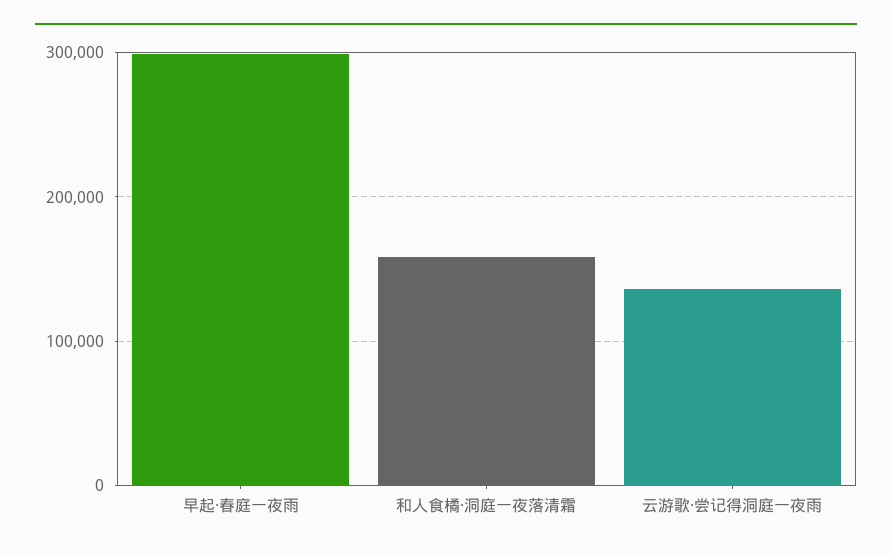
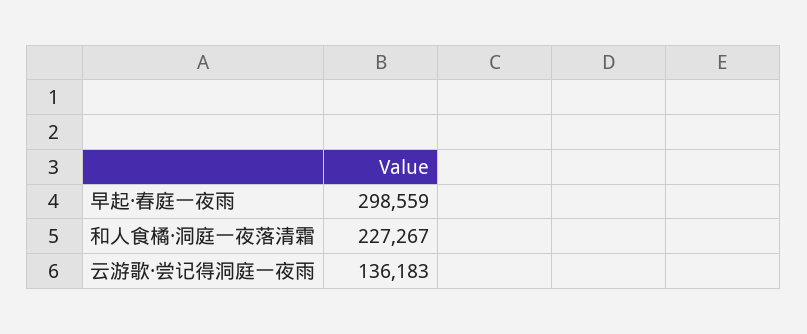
  {
    "早起·春庭一夜雨": 298559,
-   "和人食橘·洞庭一夜落清霜": 160000,
+   "和人食橘·洞庭一夜落清霜": 227267,
    "云游歌·尝记得洞庭一夜雨": 136183
  }

